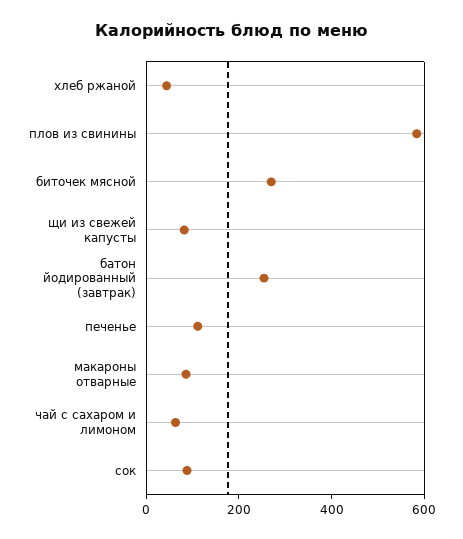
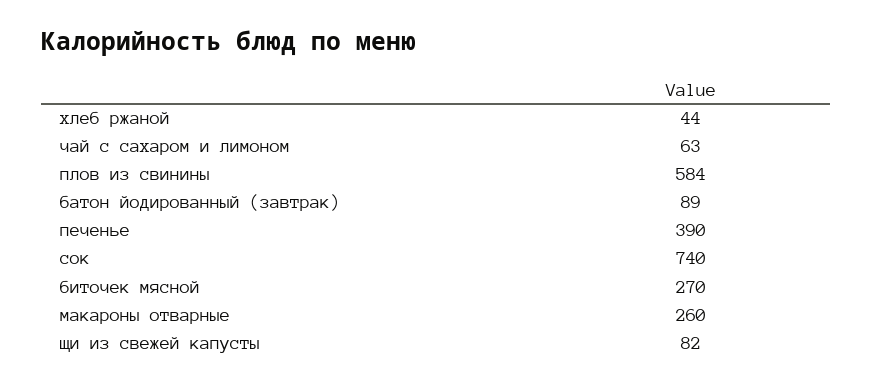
  {
    "хлеб ржаной": 44,
    "плов из свинины": 584,
    "биточек мясной": 270,
    "щи из свежей капусты": 82,
-   "батон йодированный (завтрак)": 250,
+   "батон йодированный (завтрак)": 89,
-   "печенье": 100,
+   "печенье": 390,
-   "макароны отварные": 100,
+   "макароны отварные": 260,
    "чай с сахаром и лимоном": 63,
-   "сок": 100
+   "сок": 740
  }

